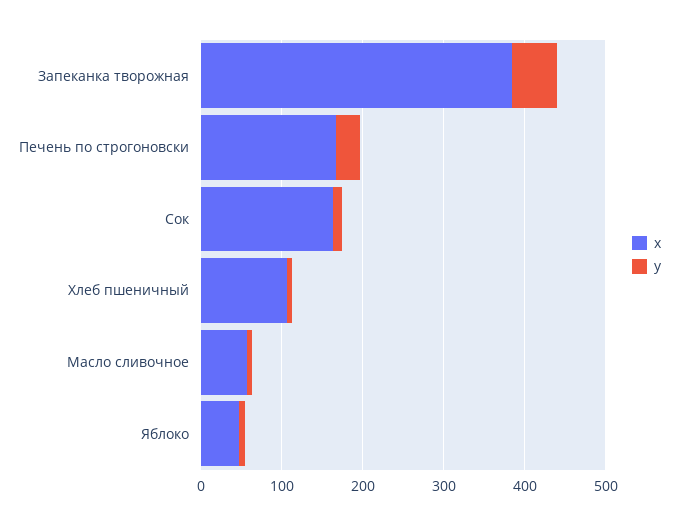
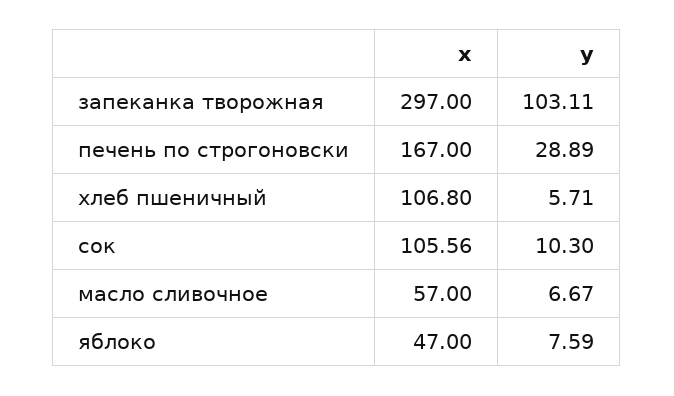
  {
    "x": {
-     "Запеканка творожная": 380,
+     "Запеканка творожная": 297,
      "Печень по строгоновски": 167,
-     "Сок": 160,
+     "Сок": 105.56,
      "Хлеб пшеничный": 106.8,
      "Масло сливочное": 57,
      "Яблоко": 47
    },
    "y": {
-     "Запеканка творожная": 60,
+     "Запеканка творожная": 103.11,
      "Печень по строгоновски": 28.89,
      "Сок": 10.3,
      "Хлеб пшеничный": 5.71,
      "Масло сливочное": 6.67,
      "Яблоко": 7.59
    }
  }

